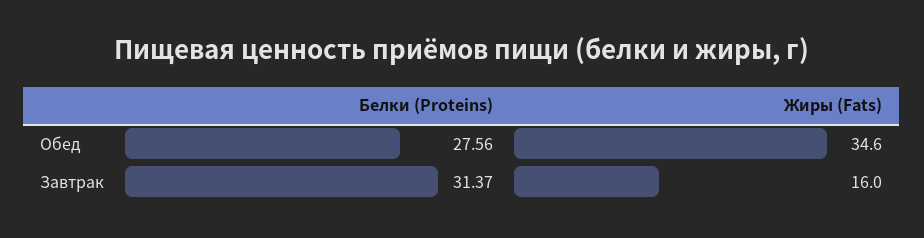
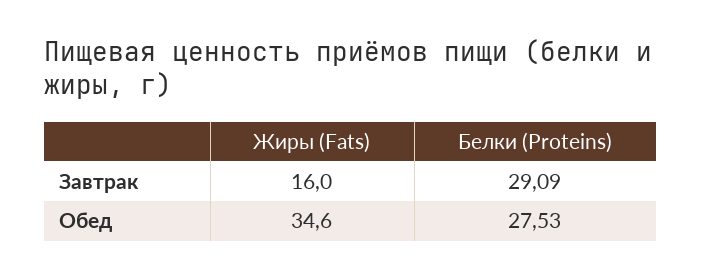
  {
    "Белки (Proteins)": {
-     "Обед": 27.56,
+     "Обед": 27.53,
-     "Завтрак": 31.37
+     "Завтрак": 29.09
    },
    "Жиры (Fats)": {
      "Обед": 34.6,
      "Завтрак": 16
    }
  }

